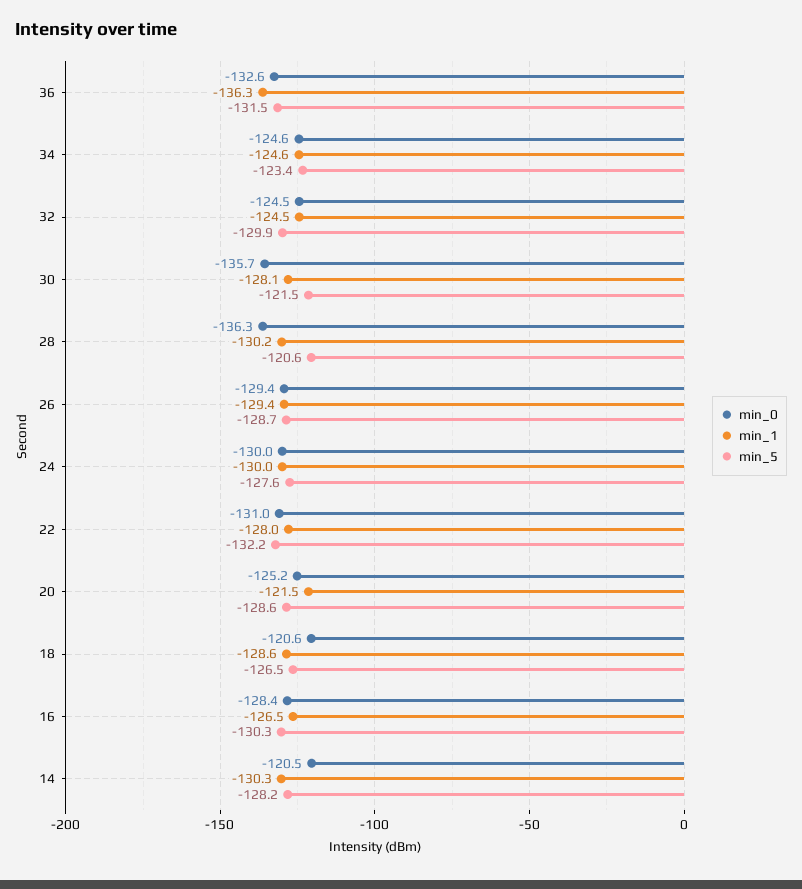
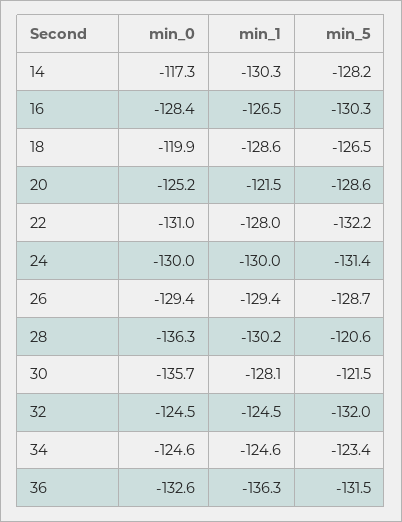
  {
    "min_0": {
      "36": -132.6,
      "34": -124.6,
      "32": -124.5,
      "30": -135.7,
      "28": -136.3,
      "26": -129.4,
      "24": -130,
      "22": -131,
      "20": -125.2,
-     "18": -120.6,
+     "18": -119.9,
      "16": -128.4,
-     "14": -120.5
+     "14": -117.3
    },
    "min_1": {
      "36": -136.3,
      "34": -124.6,
      "32": -124.5,
      "30": -128.1,
      "28": -130.2,
      "26": -129.4,
      "24": -130,
      "22": -128,
      "20": -121.5,
      "18": -128.6,
      "16": -126.5,
      "14": -130.3
    },
    "min_5": {
      "36": -131.5,
      "34": -123.4,
-     "32": -129.9,
+     "32": -132,
      "30": -121.5,
      "28": -120.6,
      "26": -128.7,
-     "24": -127.6,
+     "24": -131.4,
      "22": -132.2,
      "20": -128.6,
      "18": -126.5,
      "16": -130.3,
      "14": -128.2
    }
  }

